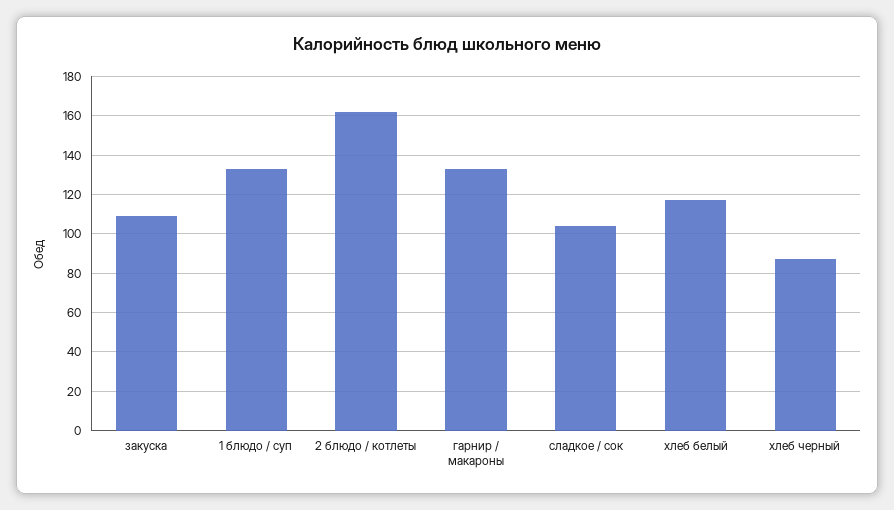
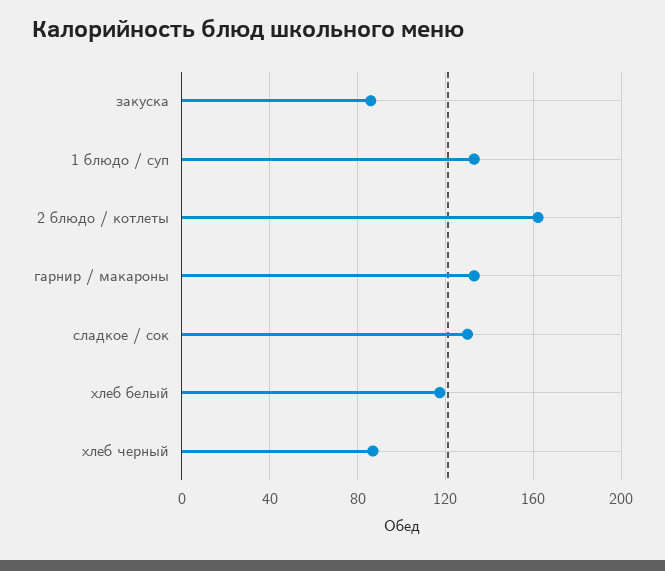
  {
-   "закуска": 110,
+   "закуска": 85,
    "1 блюдо / суп": 135,
    "2 блюдо / котлеты": 160,
    "гарнир / макароны": 135,
-   "сладкое / сок": 105,
+   "сладкое / сок": 130,
    "хлеб белый": 115,
    "хлеб черный": 85
  }

